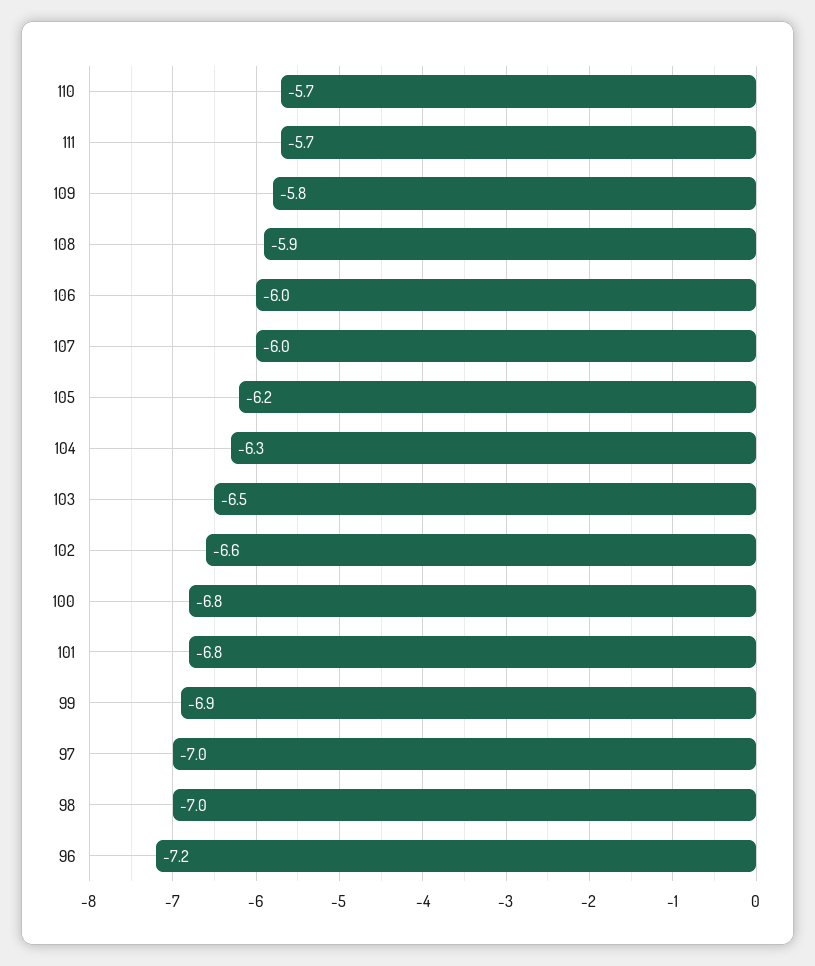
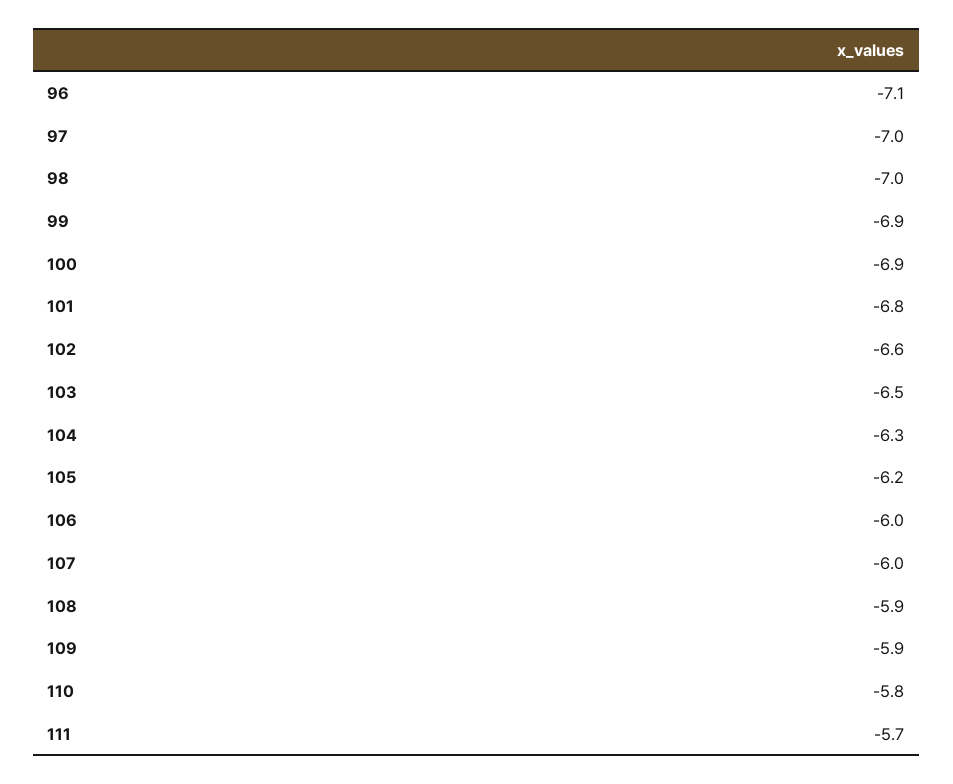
  {
-   "110": -5.7,
+   "110": -5.8,
    "111": -5.7,
-   "109": -5.8,
+   "109": -5.9,
    "108": -5.9,
    "106": -6,
    "107": -6,
    "105": -6.2,
    "104": -6.3,
    "103": -6.5,
    "102": -6.6,
-   "100": -6.8,
+   "100": -6.9,
    "101": -6.8,
    "99": -6.9,
    "97": -7,
    "98": -7,
-   "96": -7.2
+   "96": -7.1
  }

